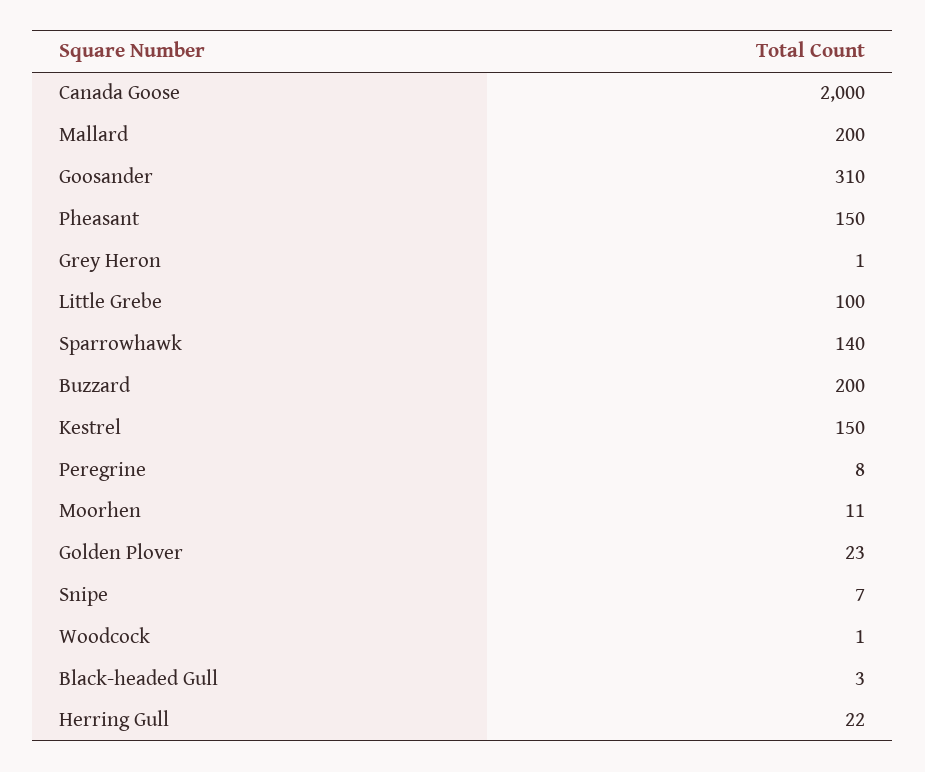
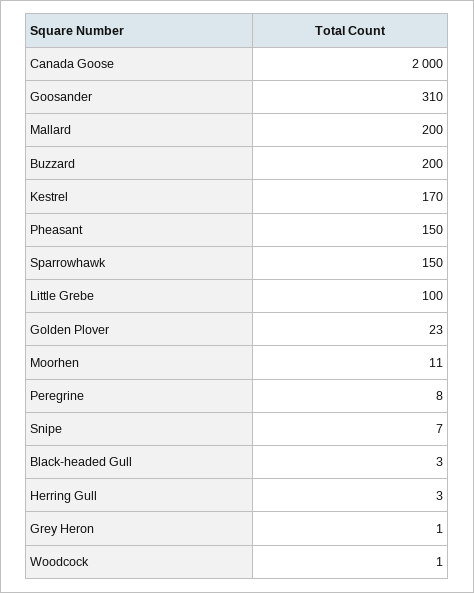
  {
    "Canada Goose": 2000,
    "Mallard": 200,
    "Goosander": 310,
    "Pheasant": 150,
    "Grey Heron": 1,
    "Little Grebe": 100,
-   "Sparrowhawk": 140,
+   "Sparrowhawk": 150,
    "Buzzard": 200,
-   "Kestrel": 150,
+   "Kestrel": 170,
    "Peregrine": 8,
    "Moorhen": 11,
    "Golden Plover": 23,
    "Snipe": 7,
    "Woodcock": 1,
    "Black-headed Gull": 3,
-   "Herring Gull": 22
+   "Herring Gull": 3
  }

